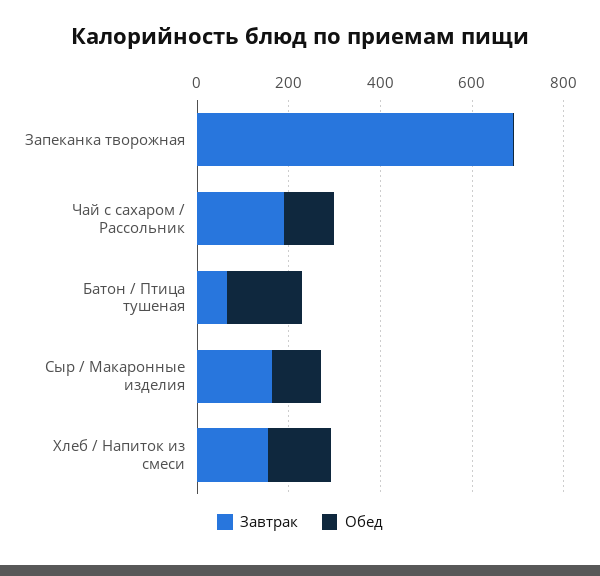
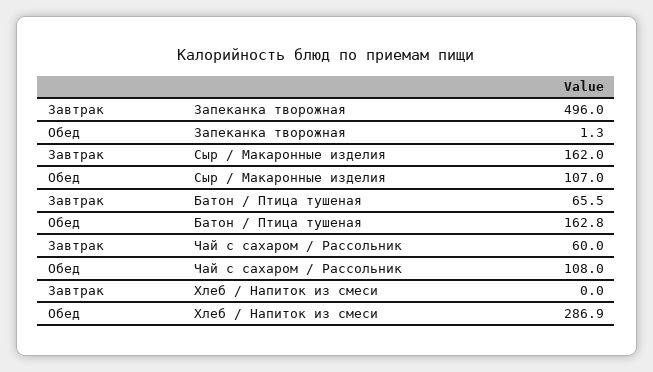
  {
    "Завтрак": {
-     "Запеканка творожная": 700,
+     "Запеканка творожная": 496,
-     "Чай с сахаром / Рассольник": 200,
+     "Чай с сахаром / Рассольник": 60,
      "Батон / Птица тушеная": 65.5,
      "Сыр / Макаронные изделия": 162,
-     "Хлеб / Напиток из смеси": 150
+     "Хлеб / Напиток из смеси": 0
    },
    "Обед": {
      "Запеканка творожная": 1.3,
      "Чай с сахаром / Рассольник": 108,
      "Батон / Птица тушеная": 162.8,
      "Сыр / Макаронные изделия": 107,
-     "Хлеб / Напиток из смеси": 150
+     "Хлеб / Напиток из смеси": 286.9
    }
  }

